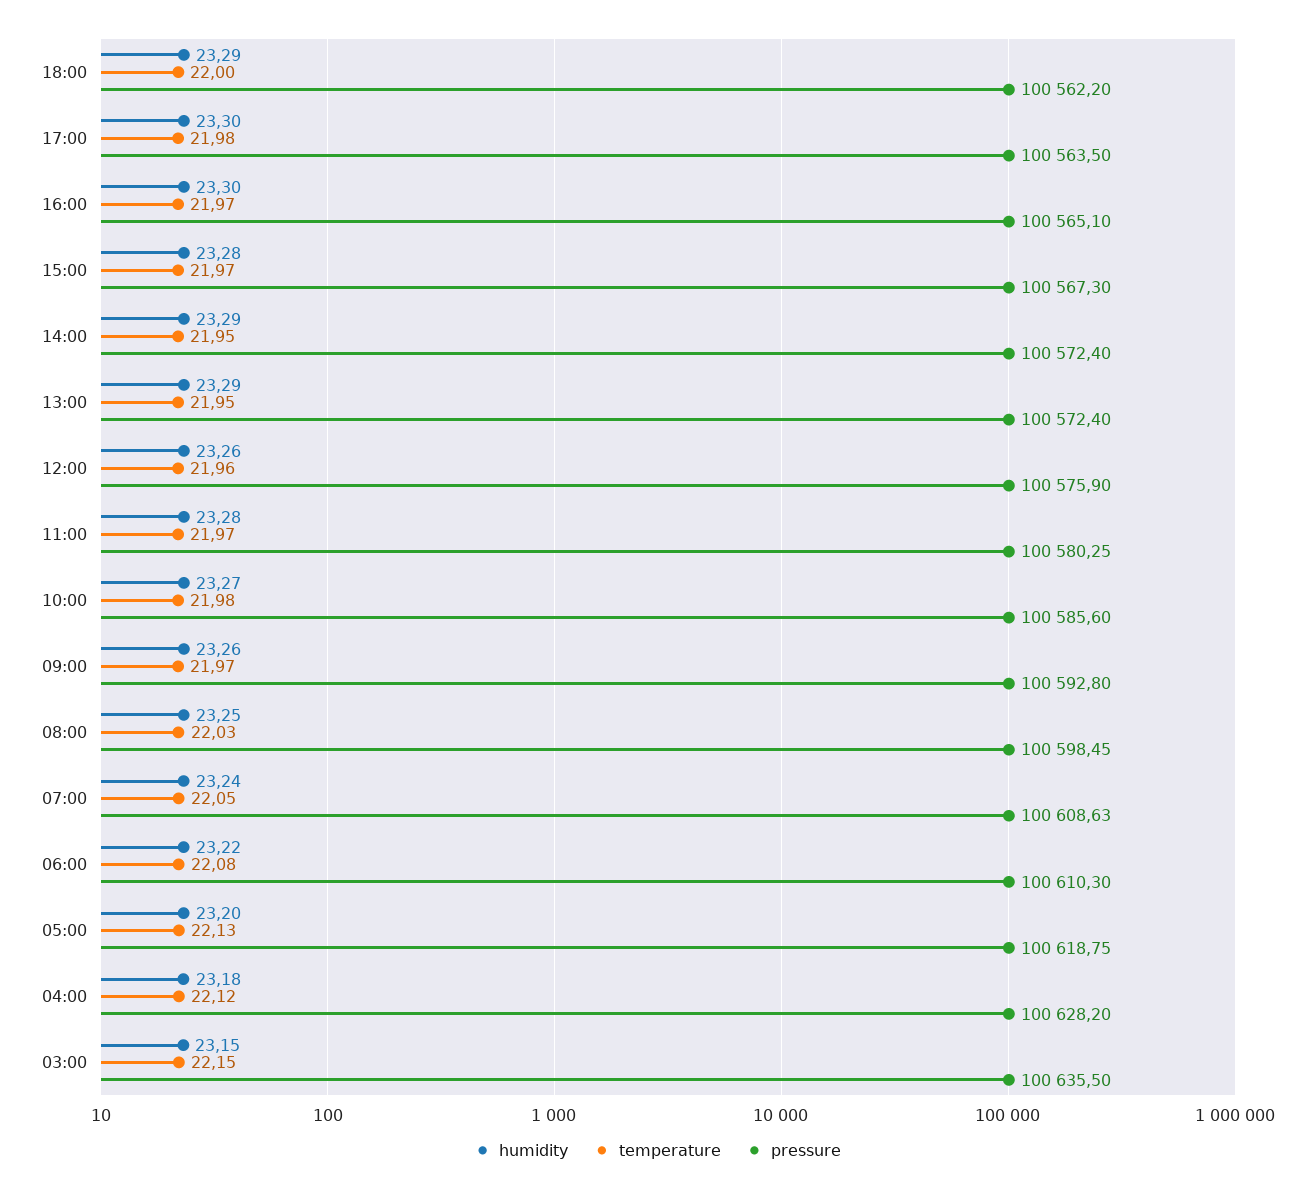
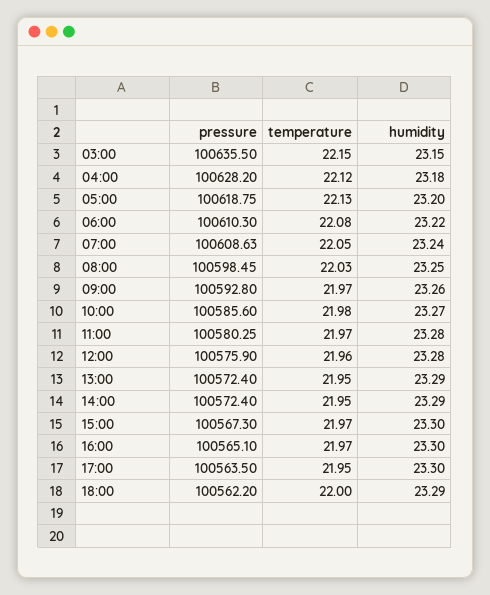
  {
    "humidity": {
      "18:00": 23.29,
      "17:00": 23.3,
      "16:00": 23.3,
-     "15:00": 23.28,
+     "15:00": 23.3,
      "14:00": 23.29,
      "13:00": 23.29,
-     "12:00": 23.26,
+     "12:00": 23.28,
      "11:00": 23.28,
      "10:00": 23.27,
      "09:00": 23.26,
      "08:00": 23.25,
      "07:00": 23.24,
      "06:00": 23.22,
      "05:00": 23.2,
      "04:00": 23.18,
      "03:00": 23.15
    },
    "temperature": {
      "18:00": 22,
-     "17:00": 21.98,
+     "17:00": 21.95,
      "16:00": 21.97,
      "15:00": 21.97,
      "14:00": 21.95,
      "13:00": 21.95,
      "12:00": 21.96,
      "11:00": 21.97,
      "10:00": 21.98,
      "09:00": 21.97,
      "08:00": 22.03,
      "07:00": 22.05,
      "06:00": 22.08,
      "05:00": 22.13,
      "04:00": 22.12,
      "03:00": 22.15
    },
    "pressure": {
      "18:00": 100562.2,
      "17:00": 100563.5,
      "16:00": 100565.1,
      "15:00": 100567.3,
      "14:00": 100572.4,
      "13:00": 100572.4,
      "12:00": 100575.9,
      "11:00": 100580.25,
      "10:00": 100585.6,
      "09:00": 100592.8,
      "08:00": 100598.45,
      "07:00": 100608.63,
      "06:00": 100610.3,
      "05:00": 100618.75,
      "04:00": 100628.2,
      "03:00": 100635.5
    }
  }

